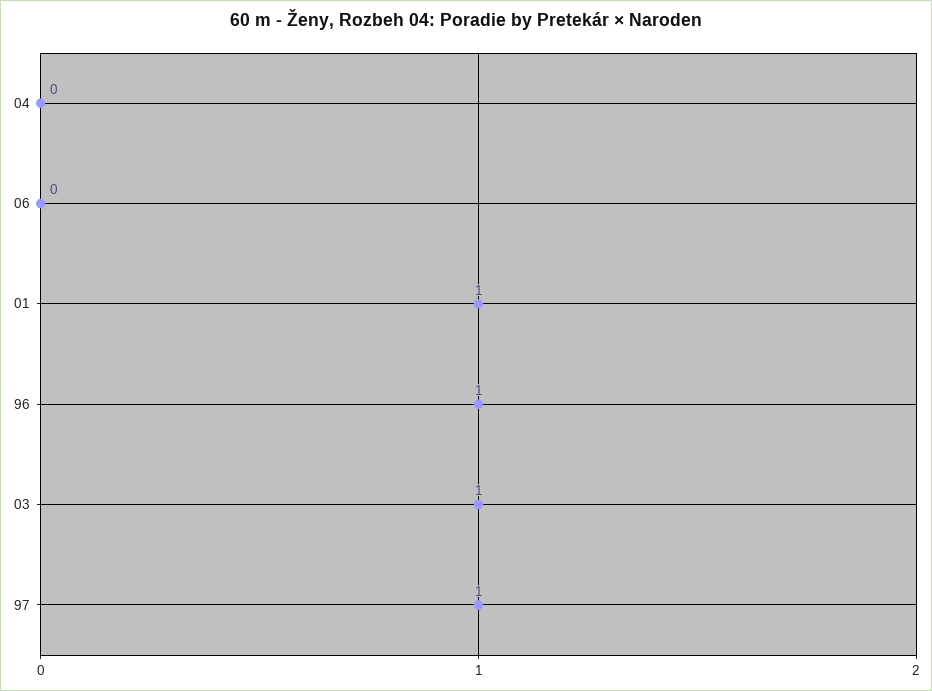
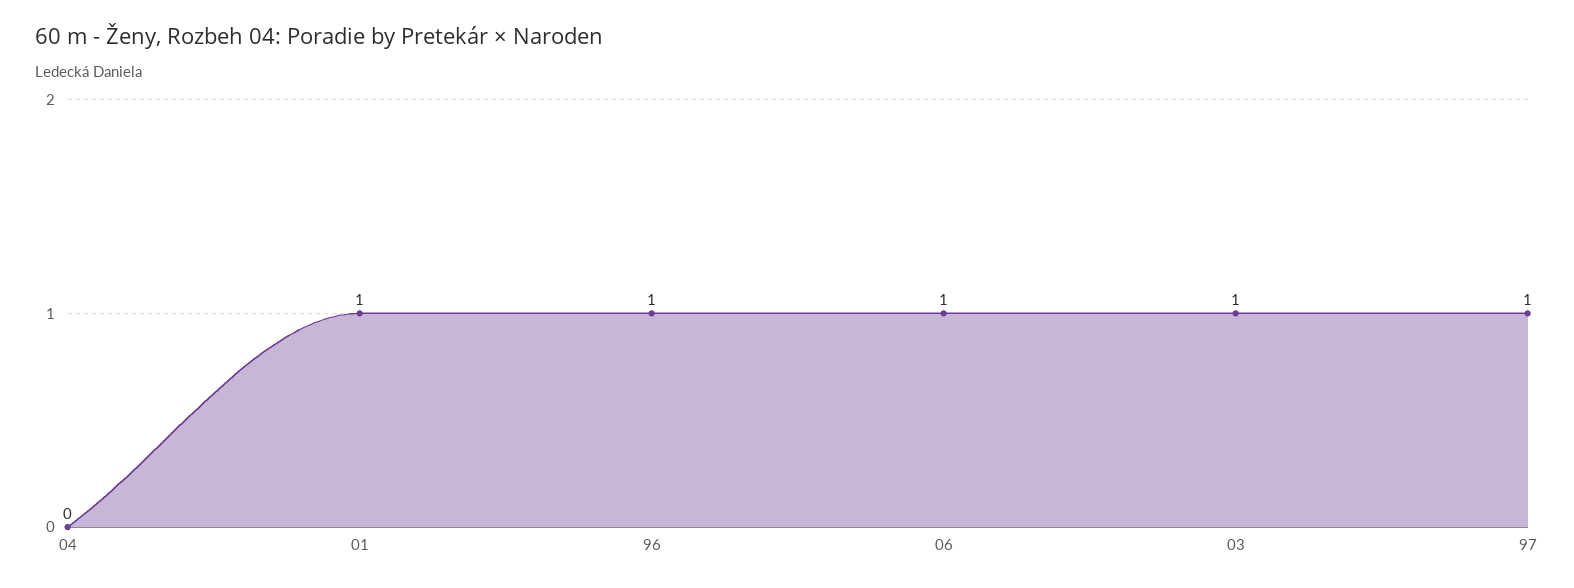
  {
    "04": 0,
-   "06": 0,
+   "06": 1,
    "01": 1,
    "96": 1,
    "03": 1,
    "97": 1
  }

